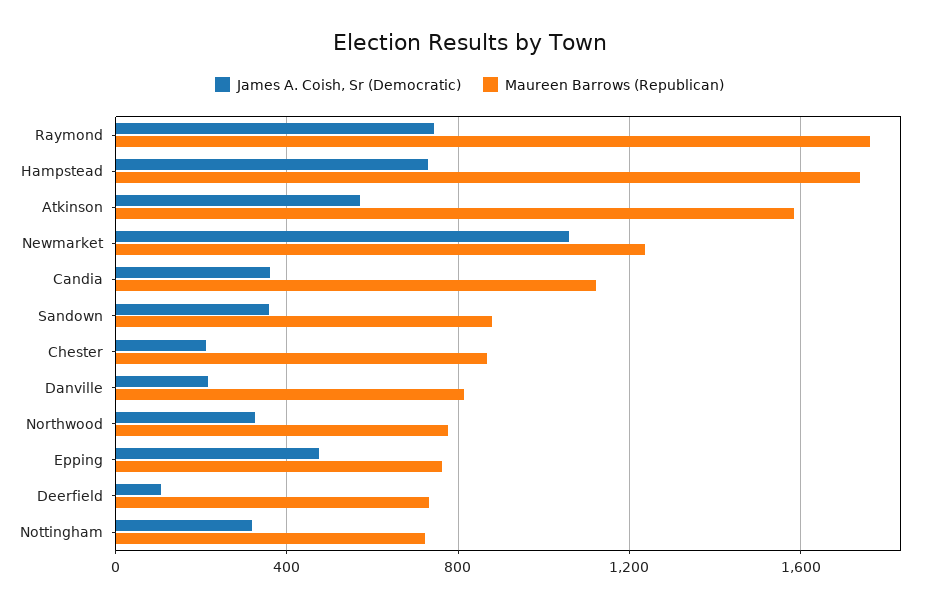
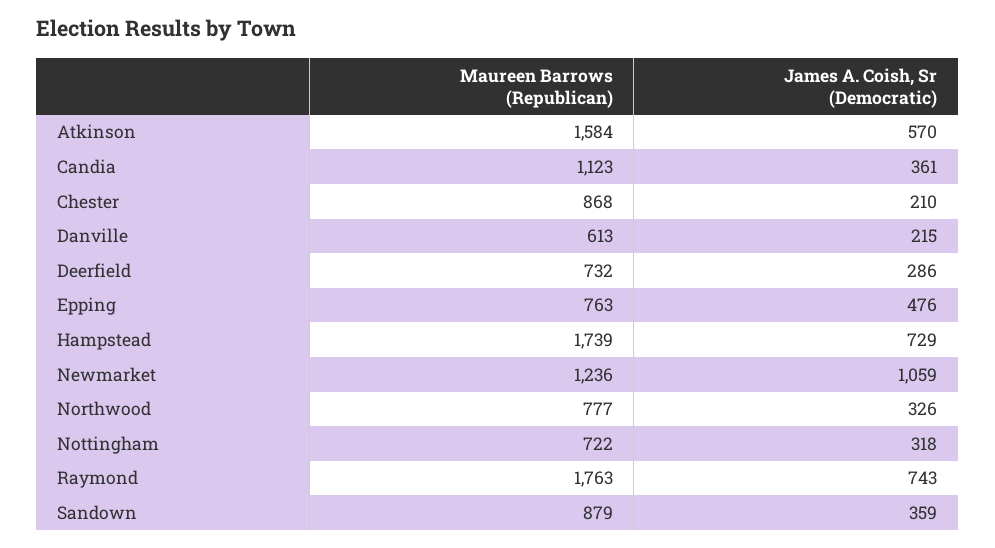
  {
    "James A. Coish, Sr (Democratic)": {
      "Raymond": 743,
      "Hampstead": 729,
      "Atkinson": 570,
      "Newmarket": 1059,
      "Candia": 361,
      "Sandown": 359,
      "Chester": 210,
      "Danville": 215,
      "Northwood": 326,
      "Epping": 476,
-     "Deerfield": 100,
+     "Deerfield": 286,
      "Nottingham": 318
    },
    "Maureen Barrows (Republican)": {
      "Raymond": 1763,
      "Hampstead": 1739,
      "Atkinson": 1584,
      "Newmarket": 1236,
      "Candia": 1123,
      "Sandown": 879,
      "Chester": 868,
-     "Danville": 800,
+     "Danville": 613,
      "Northwood": 777,
      "Epping": 763,
      "Deerfield": 732,
      "Nottingham": 722
    }
  }

